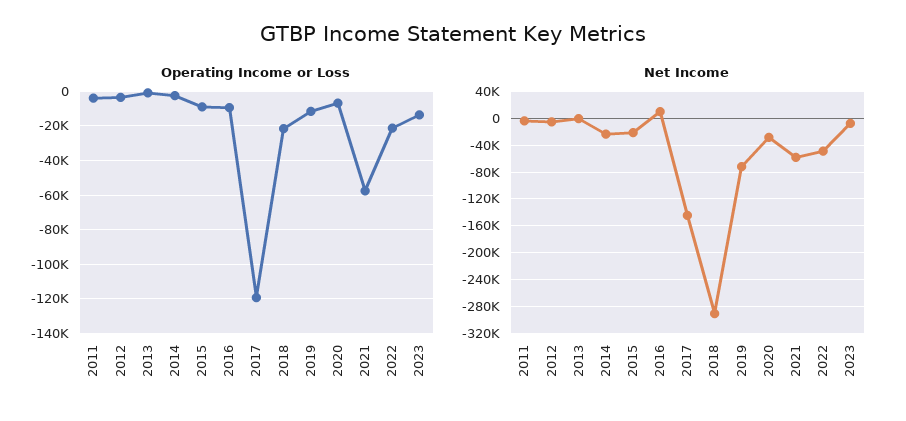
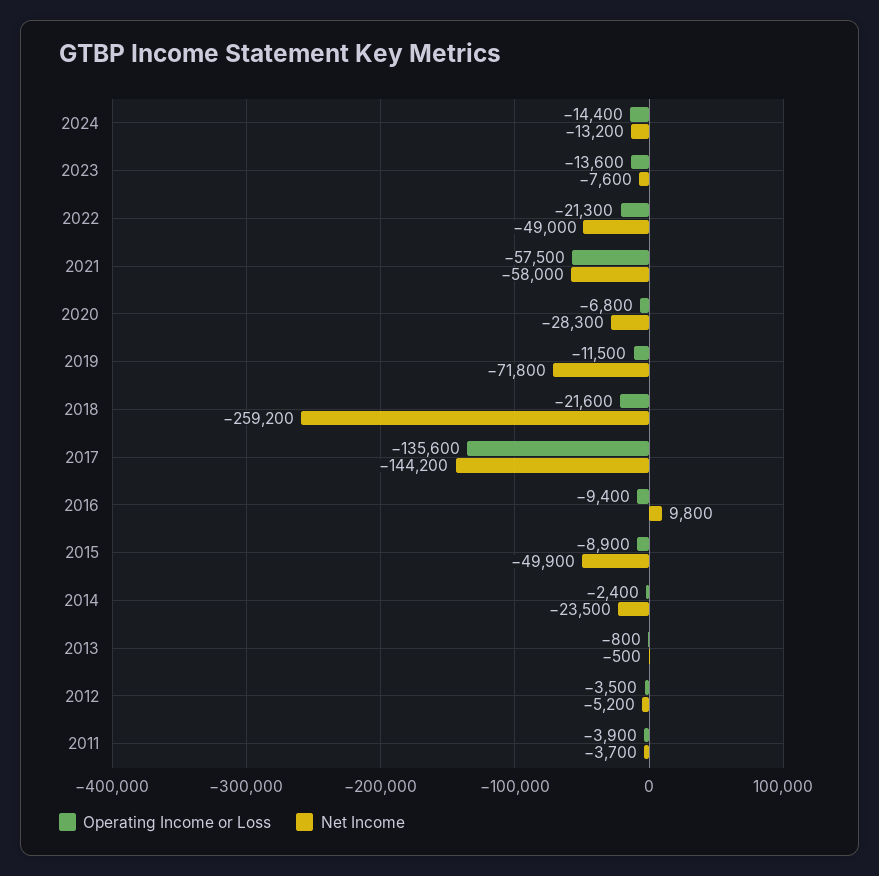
  {
    "Operating Income or Loss": {
      "2011": -3900,
      "2012": -3500,
      "2013": -800,
      "2014": -2400,
      "2015": -8900,
      "2016": -9400,
-     "2017": -120000,
+     "2017": -135600,
      "2018": -21600,
      "2019": -11500,
      "2020": -6800,
      "2021": -57500,
      "2022": -21300,
-     "2023": -13600
+     "2023": -13600,
+     "2024": -14400
    },
    "Net Income": {
      "2011": -3700,
      "2012": -5200,
      "2013": -500,
      "2014": -23500,
-     "2015": -20000,
+     "2015": -49900,
      "2016": 9800,
      "2017": -144200,
-     "2018": -290000,
+     "2018": -259200,
      "2019": -71800,
      "2020": -28300,
      "2021": -58000,
      "2022": -49000,
-     "2023": -7600
+     "2023": -7600,
+     "2024": -13200
    }
  }

